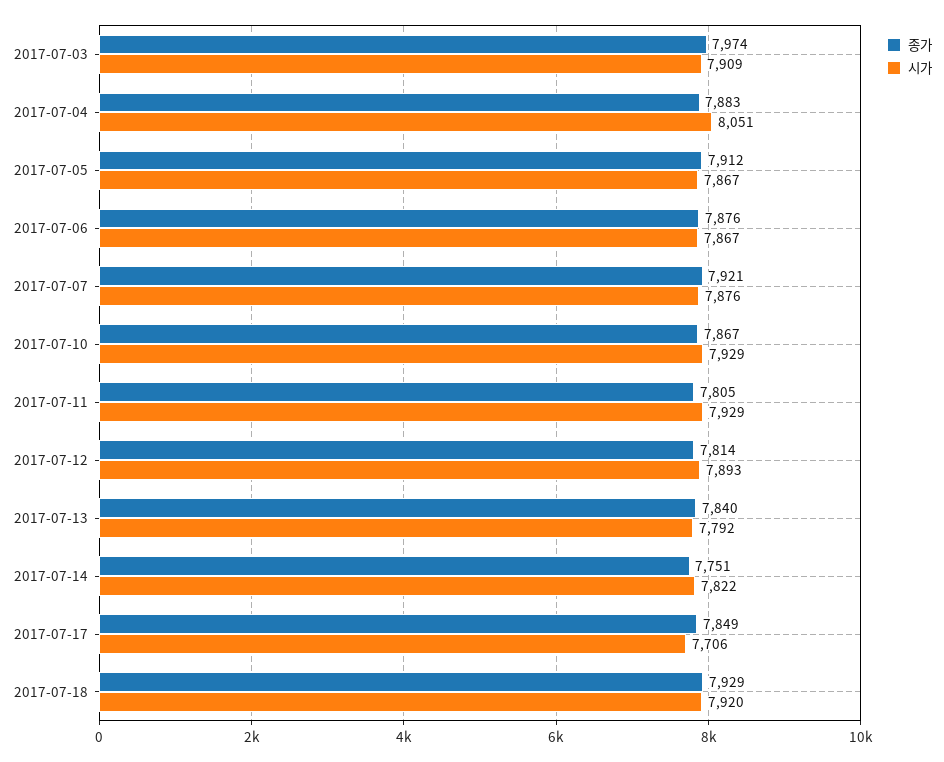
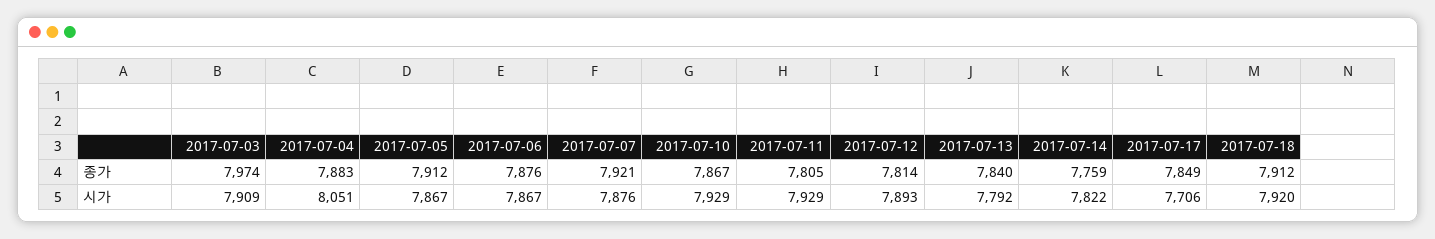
  {
    "종가": {
      "2017-07-03": 7974,
      "2017-07-04": 7883,
      "2017-07-05": 7912,
      "2017-07-06": 7876,
      "2017-07-07": 7921,
      "2017-07-10": 7867,
      "2017-07-11": 7805,
      "2017-07-12": 7814,
      "2017-07-13": 7840,
-     "2017-07-14": 7751,
+     "2017-07-14": 7759,
      "2017-07-17": 7849,
-     "2017-07-18": 7929
+     "2017-07-18": 7912
    },
    "시가": {
      "2017-07-03": 7909,
      "2017-07-04": 8051,
      "2017-07-05": 7867,
      "2017-07-06": 7867,
      "2017-07-07": 7876,
      "2017-07-10": 7929,
      "2017-07-11": 7929,
      "2017-07-12": 7893,
      "2017-07-13": 7792,
      "2017-07-14": 7822,
      "2017-07-17": 7706,
      "2017-07-18": 7920
    }
  }

